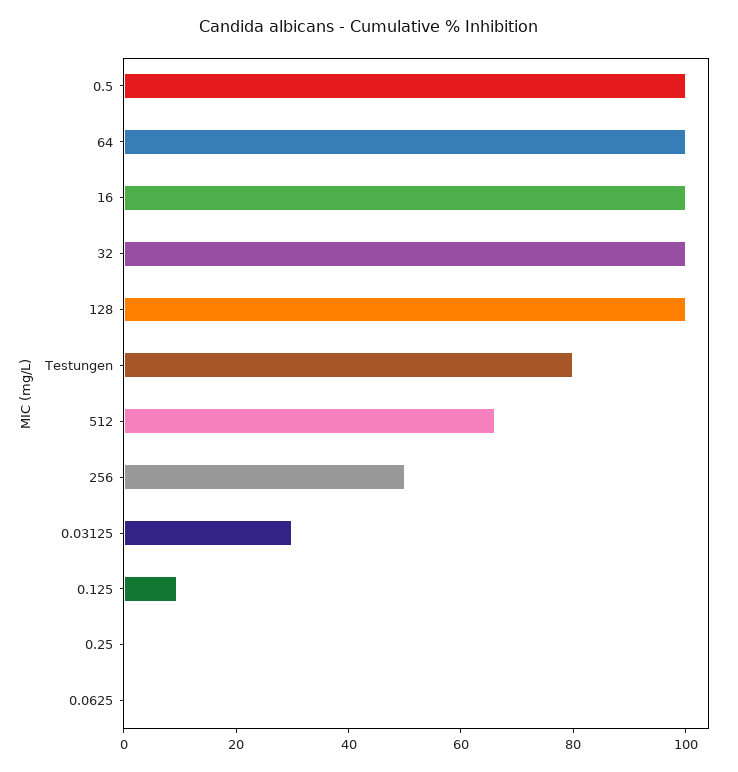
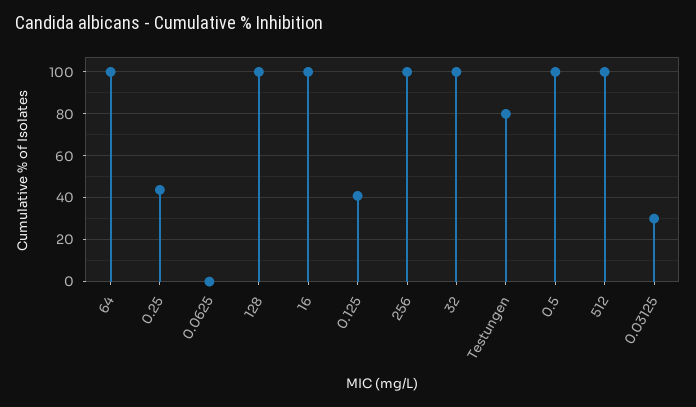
  {
    "0.5": 100,
    "64": 100,
    "16": 100,
    "32": 100,
    "128": 100,
    "Testungen": 80,
-   "512": 65,
+   "512": 100,
-   "256": 50,
+   "256": 100,
    "0.03125": 30,
-   "0.125": 10,
+   "0.125": 40,
-   "0.25": 0,
+   "0.25": 45,
    "0.0625": 0
  }

